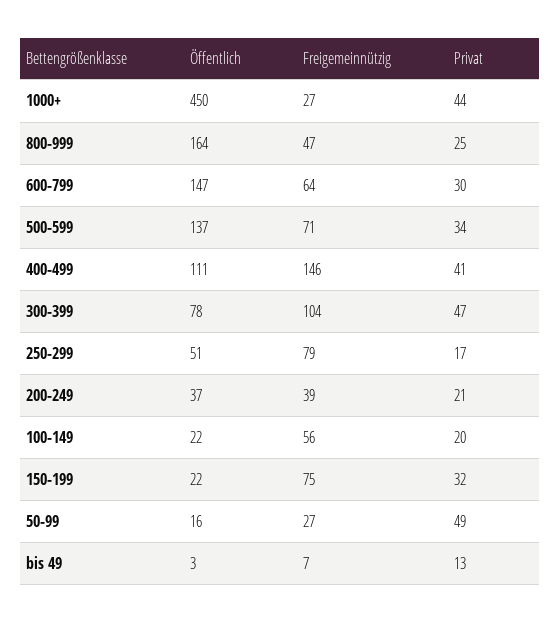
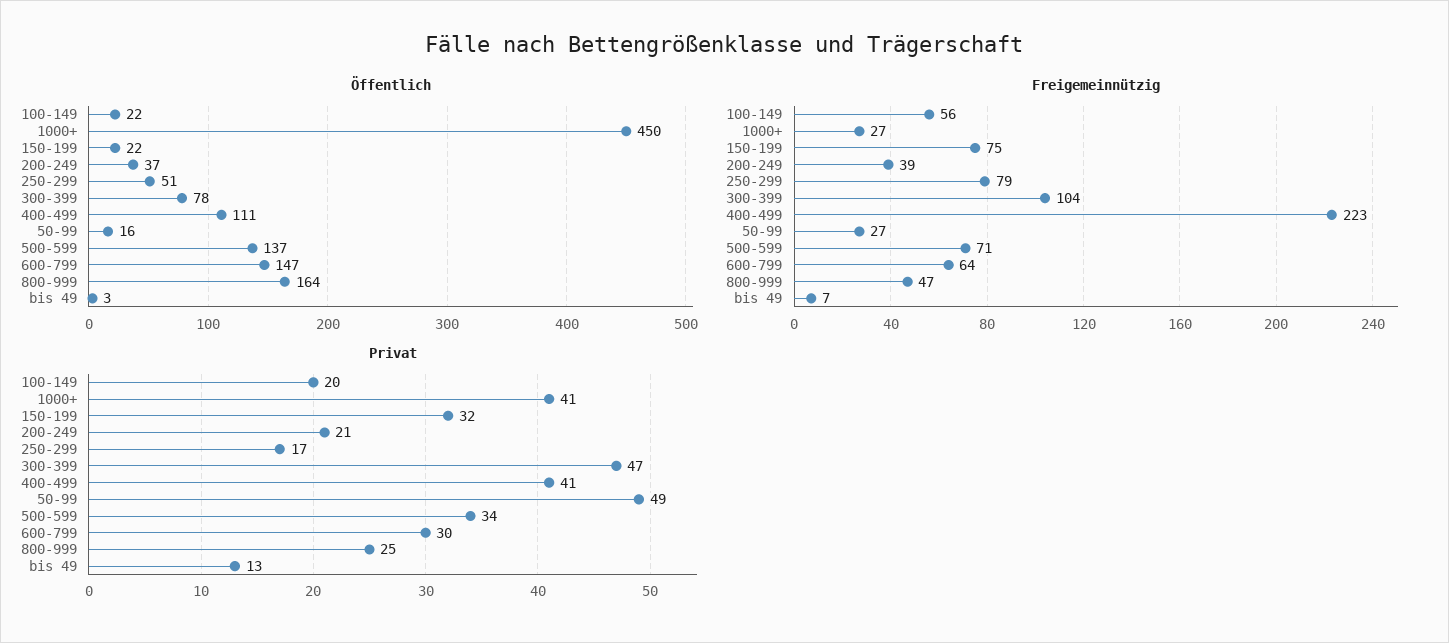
  {
    "Öffentlich": {
      "1000+": 450,
      "800-999": 164,
      "600-799": 147,
      "500-599": 137,
      "400-499": 111,
      "300-399": 78,
      "250-299": 51,
      "200-249": 37,
      "100-149": 22,
      "150-199": 22,
      "50-99": 16,
      "bis 49": 3
    },
    "Freigemeinnützig": {
      "1000+": 27,
      "800-999": 47,
      "600-799": 64,
      "500-599": 71,
-     "400-499": 146,
+     "400-499": 223,
      "300-399": 104,
      "250-299": 79,
      "200-249": 39,
      "100-149": 56,
      "150-199": 75,
      "50-99": 27,
      "bis 49": 7
    },
    "Privat": {
-     "1000+": 44,
+     "1000+": 41,
      "800-999": 25,
      "600-799": 30,
      "500-599": 34,
      "400-499": 41,
      "300-399": 47,
      "250-299": 17,
      "200-249": 21,
      "100-149": 20,
      "150-199": 32,
      "50-99": 49,
      "bis 49": 13
    }
  }

